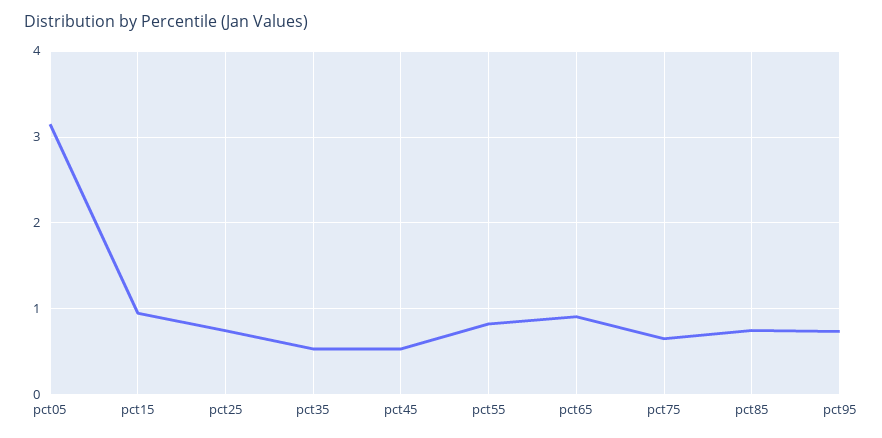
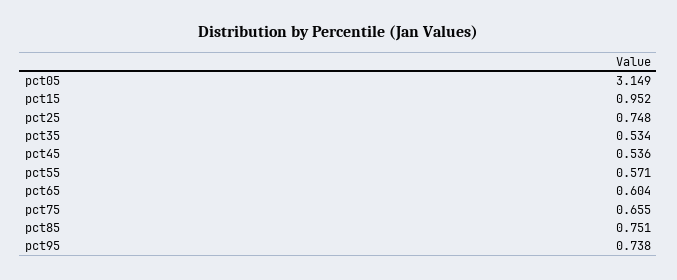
  {
    "pct05": 3.149,
    "pct15": 0.952,
    "pct25": 0.748,
    "pct35": 0.534,
    "pct45": 0.536,
-   "pct55": 0.8,
+   "pct55": 0.571,
-   "pct65": 0.9,
+   "pct65": 0.604,
    "pct75": 0.655,
    "pct85": 0.751,
    "pct95": 0.738
  }

